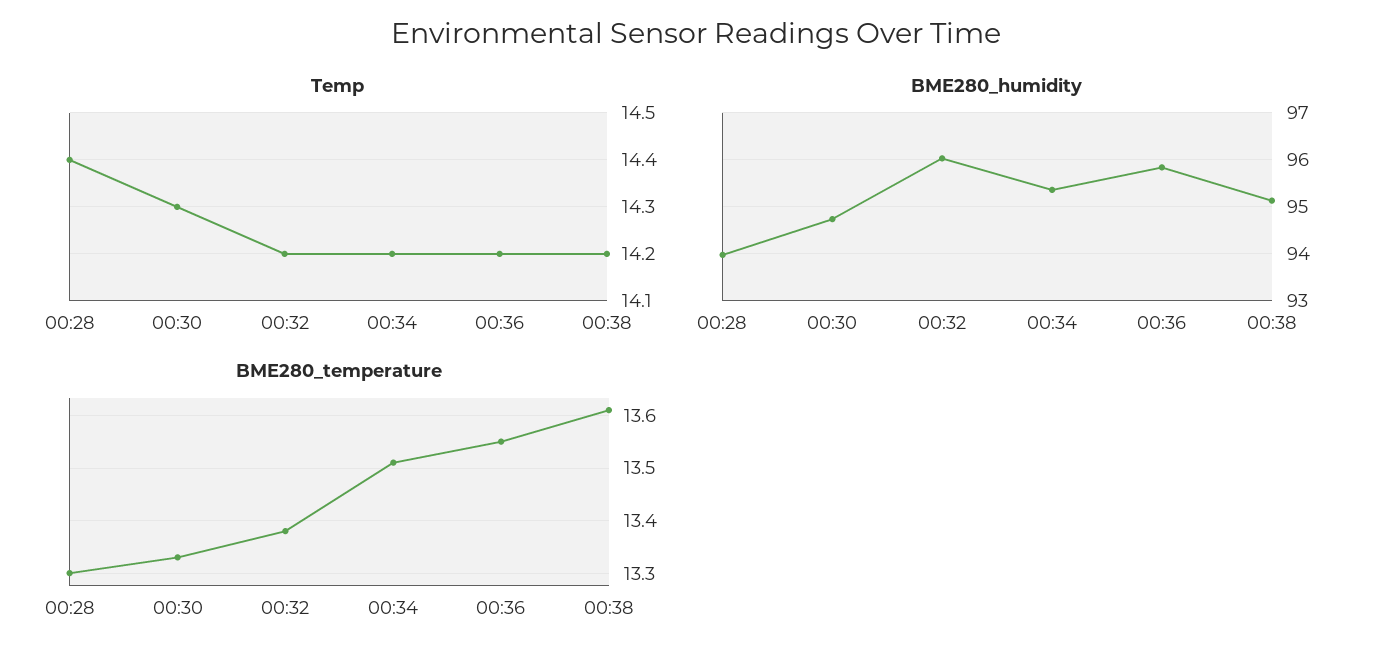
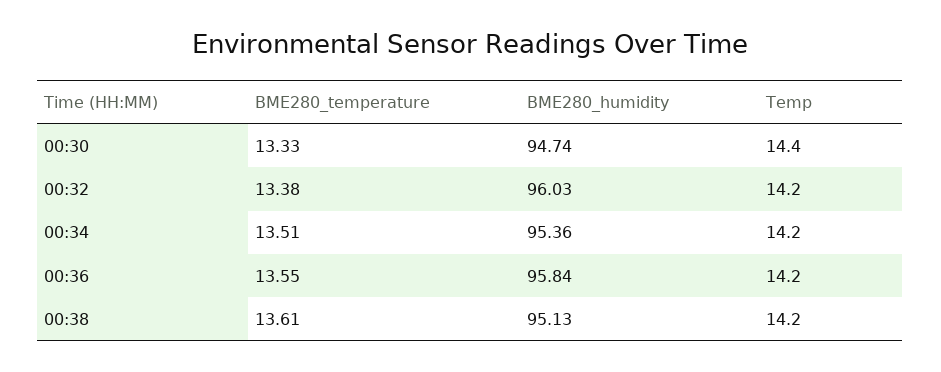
  {
    "Temp": {
-     "00:28": 14.4,
-     "00:30": 14.3,
+     "00:30": 14.4,
      "00:32": 14.2,
      "00:34": 14.2,
      "00:36": 14.2,
      "00:38": 14.2
    },
    "BME280_humidity": {
-     "00:28": 94,
      "00:30": 94.74,
      "00:32": 96.03,
      "00:34": 95.36,
      "00:36": 95.84,
      "00:38": 95.13
    },
    "BME280_temperature": {
-     "00:28": 13.3,
      "00:30": 13.33,
      "00:32": 13.38,
      "00:34": 13.51,
      "00:36": 13.55,
      "00:38": 13.61
    }
  }

